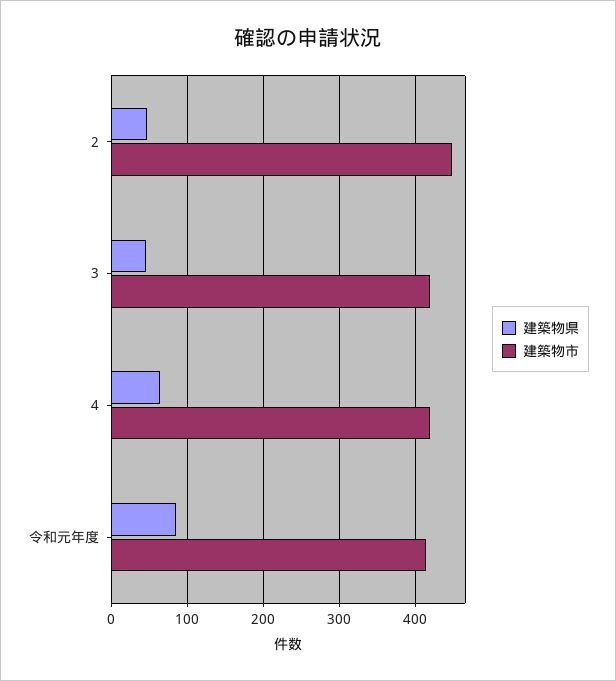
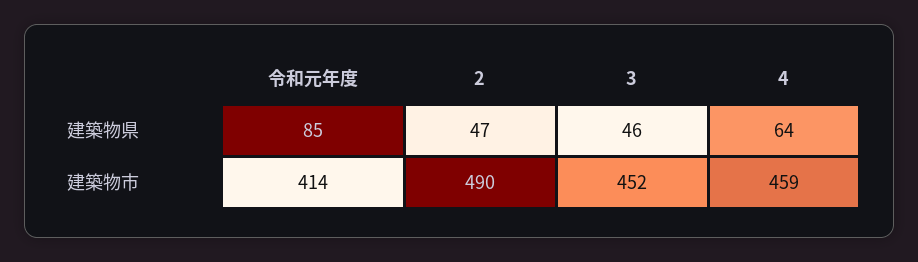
  {
    "建築物県": {
      "2": 47,
      "3": 46,
      "4": 64,
      "令和元年度": 85
    },
    "建築物市": {
-     "2": 450,
+     "2": 490,
-     "3": 420,
+     "3": 452,
-     "4": 420,
+     "4": 459,
      "令和元年度": 414
    }
  }

